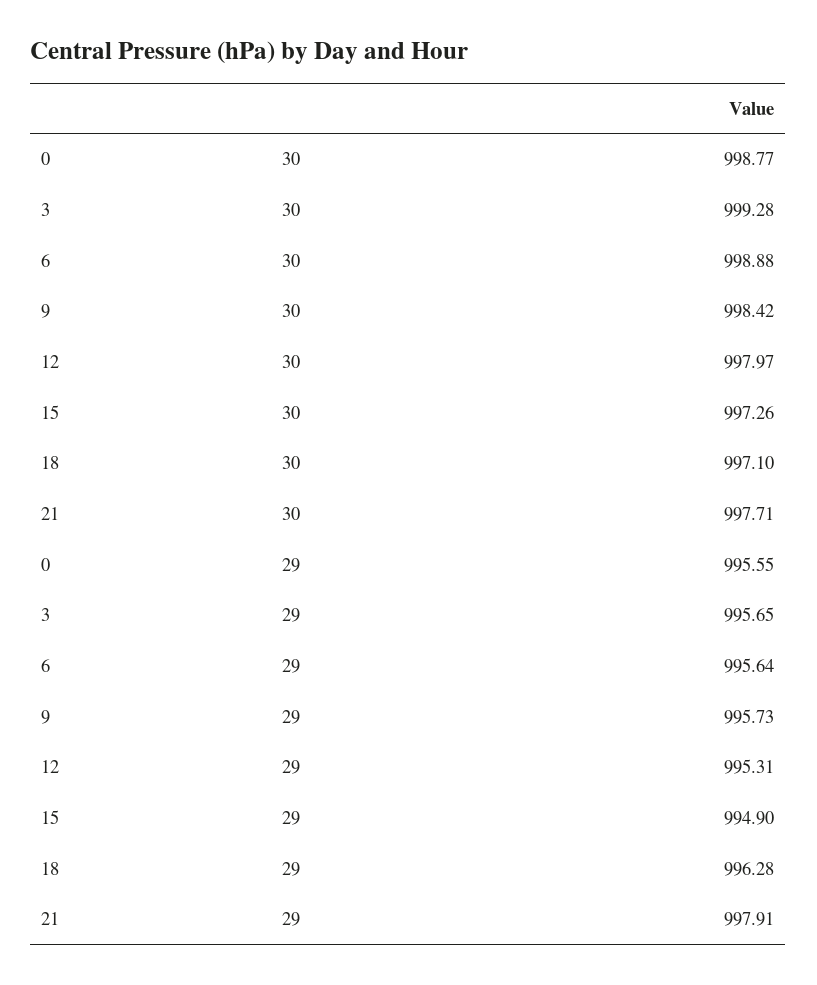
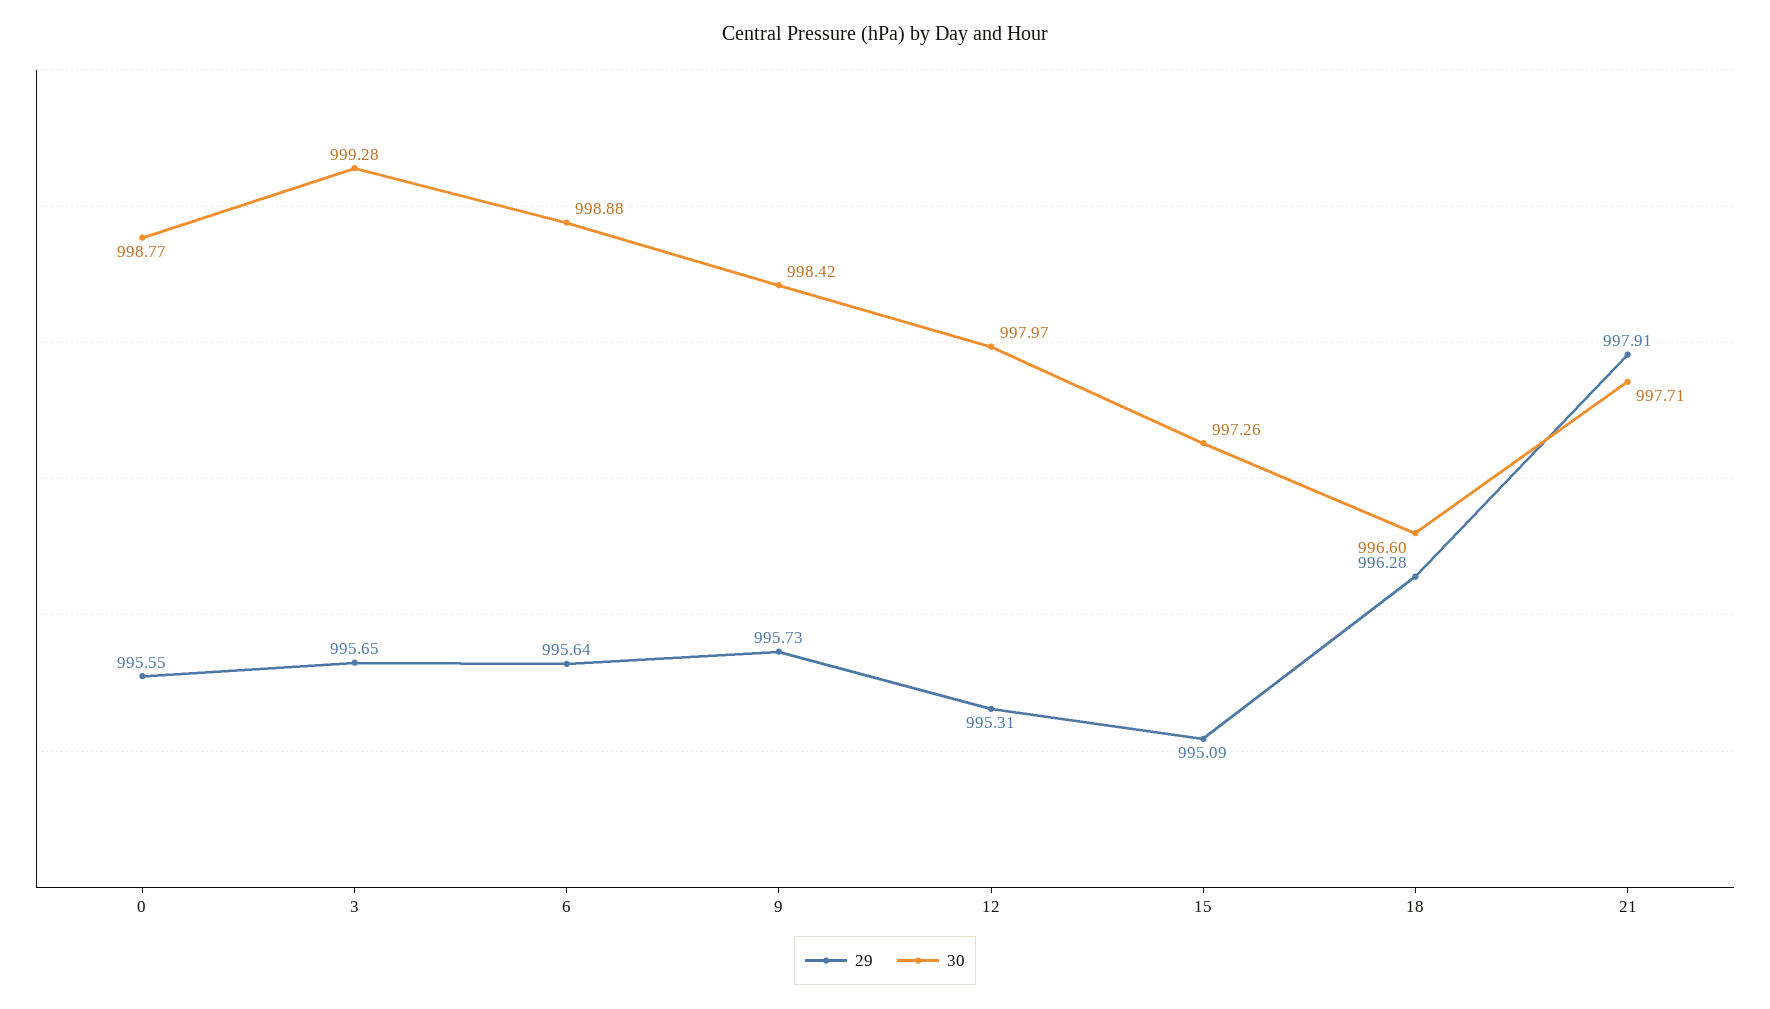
  {
    "30": {
      "0": 998.77,
      "3": 999.28,
      "6": 998.88,
      "9": 998.42,
      "12": 997.97,
      "15": 997.26,
-     "18": 997.1,
+     "18": 996.6,
      "21": 997.71
    },
    "29": {
      "0": 995.55,
      "3": 995.65,
      "6": 995.64,
      "9": 995.73,
      "12": 995.31,
-     "15": 994.9,
+     "15": 995.09,
      "18": 996.28,
      "21": 997.91
    }
  }

